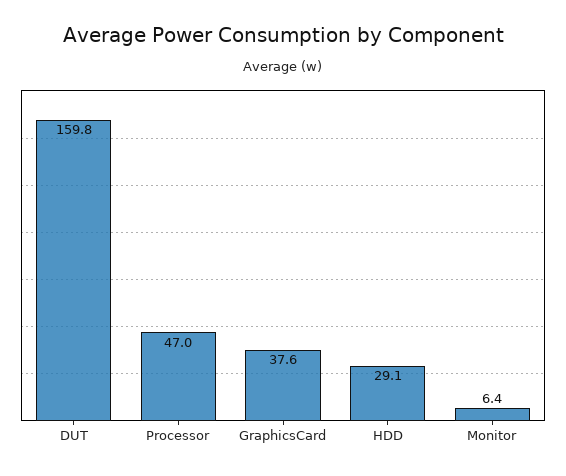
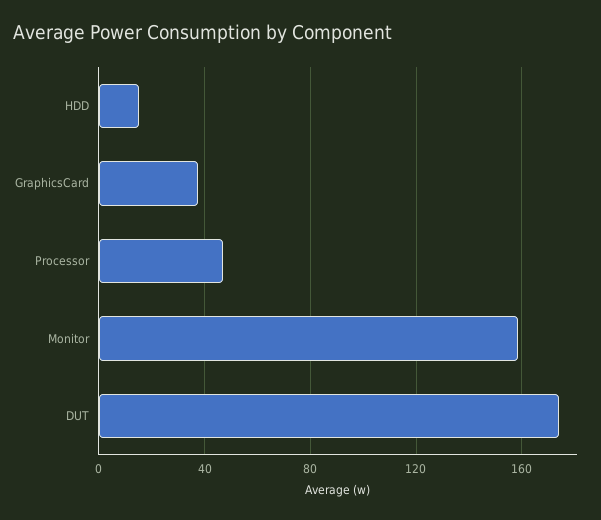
  {
-   "DUT": 159.8,
+   "DUT": 175,
    "Processor": 47,
    "GraphicsCard": 37.6,
-   "HDD": 29.1,
+   "HDD": 15,
-   "Monitor": 6.4
+   "Monitor": 160
  }

